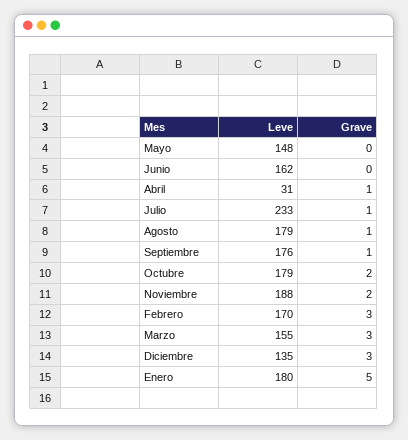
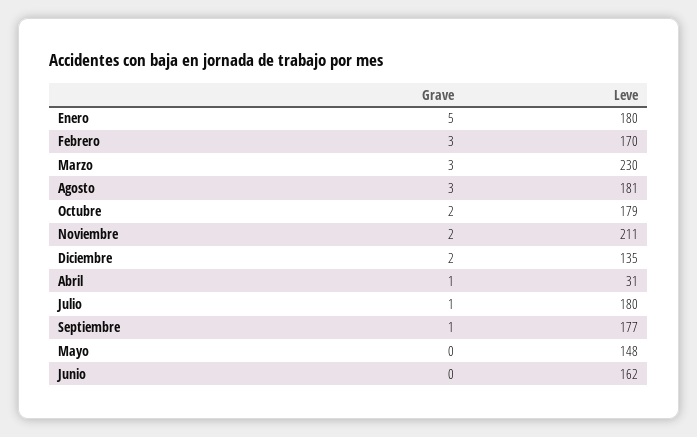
  {
    "Leve": {
      "Mayo": 148,
      "Junio": 162,
      "Abril": 31,
-     "Julio": 233,
+     "Julio": 180,
-     "Agosto": 179,
+     "Agosto": 181,
-     "Septiembre": 176,
+     "Septiembre": 177,
      "Octubre": 179,
-     "Noviembre": 188,
+     "Noviembre": 211,
      "Febrero": 170,
-     "Marzo": 155,
+     "Marzo": 230,
      "Diciembre": 135,
      "Enero": 180
    },
    "Grave": {
      "Mayo": 0,
      "Junio": 0,
      "Abril": 1,
      "Julio": 1,
-     "Agosto": 1,
+     "Agosto": 3,
      "Septiembre": 1,
      "Octubre": 2,
      "Noviembre": 2,
      "Febrero": 3,
      "Marzo": 3,
-     "Diciembre": 3,
+     "Diciembre": 2,
      "Enero": 5
    }
  }

